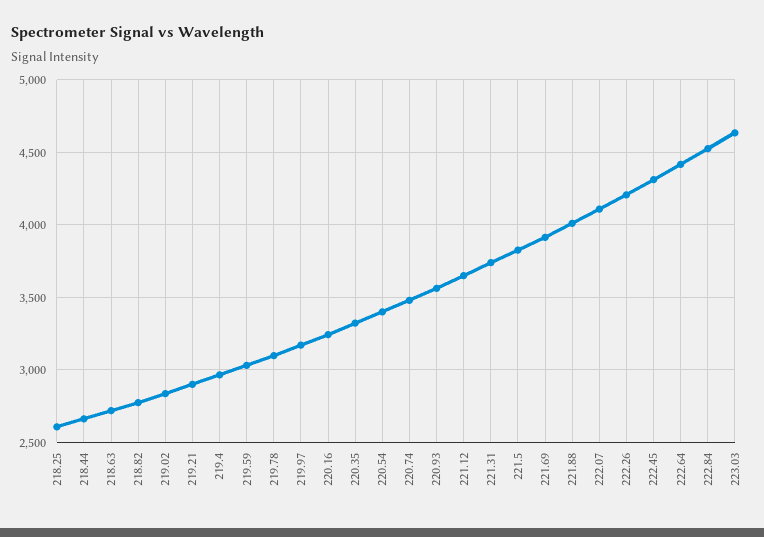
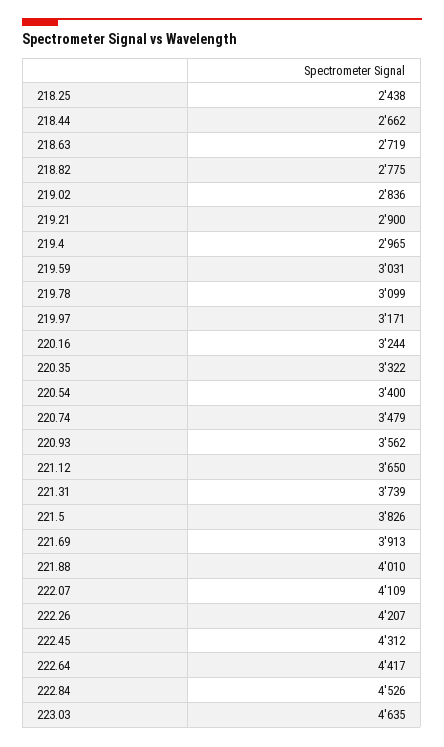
  {
-   "218.25": 2600,
+   "218.25": 2438,
    "218.44": 2662,
    "218.63": 2719,
    "218.82": 2775,
    "219.02": 2836,
    "219.21": 2900,
    "219.4": 2965,
    "219.59": 3031,
    "219.78": 3099,
    "219.97": 3171,
    "220.16": 3244,
    "220.35": 3322,
    "220.54": 3400,
    "220.74": 3479,
    "220.93": 3562,
    "221.12": 3650,
    "221.31": 3739,
    "221.5": 3826,
    "221.69": 3913,
    "221.88": 4010,
    "222.07": 4109,
    "222.26": 4207,
    "222.45": 4312,
    "222.64": 4417,
    "222.84": 4526,
    "223.03": 4635
  }

